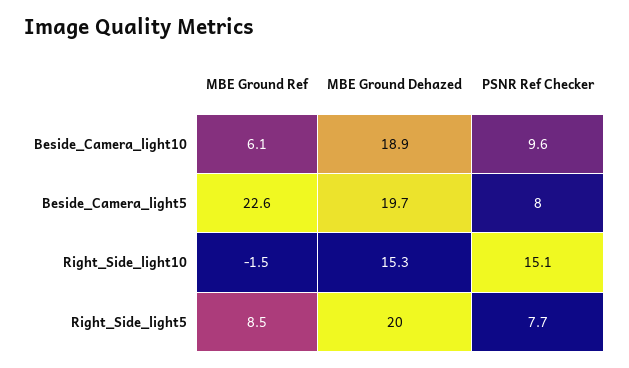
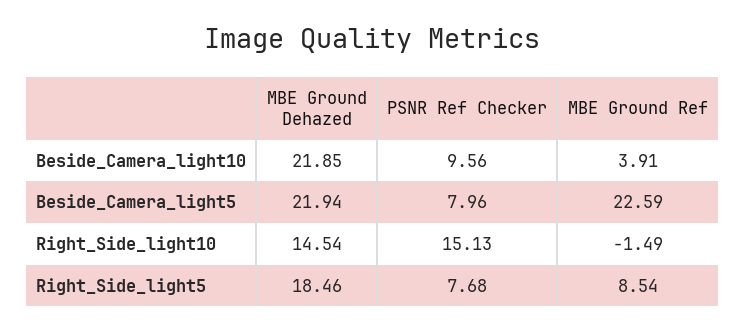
  {
    "MBE Ground Ref": {
-     "Beside_Camera_light10": 6.1,
+     "Beside_Camera_light10": 3.91,
      "Beside_Camera_light5": 22.59,
      "Right_Side_light10": -1.49,
      "Right_Side_light5": 8.54
    },
    "MBE Ground Dehazed": {
-     "Beside_Camera_light10": 18.9,
+     "Beside_Camera_light10": 21.85,
-     "Beside_Camera_light5": 19.7,
+     "Beside_Camera_light5": 21.94,
-     "Right_Side_light10": 15.3,
+     "Right_Side_light10": 14.54,
-     "Right_Side_light5": 20
+     "Right_Side_light5": 18.46
    },
    "PSNR Ref Checker": {
      "Beside_Camera_light10": 9.56,
      "Beside_Camera_light5": 7.96,
      "Right_Side_light10": 15.13,
      "Right_Side_light5": 7.68
    }
  }

